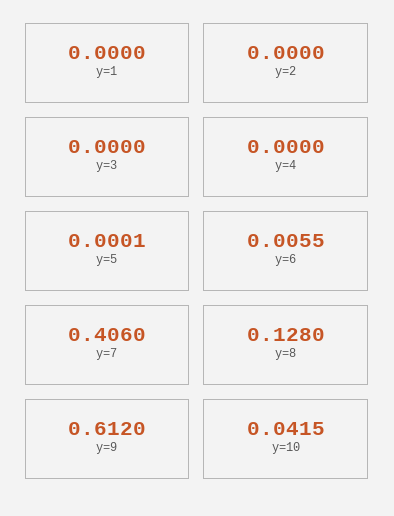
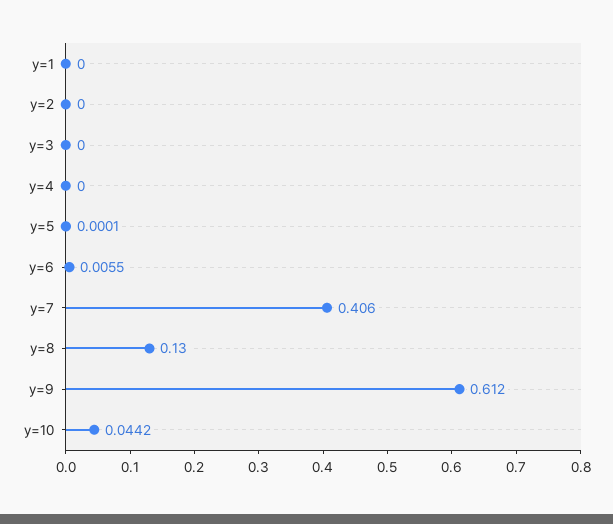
  {
    "y=1": 0,
    "y=2": 0,
    "y=3": 0,
    "y=4": 0,
    "y=5": 0.0001,
    "y=6": 0.0055,
    "y=7": 0.406,
-   "y=8": 0.128,
+   "y=8": 0.13,
    "y=9": 0.612,
-   "y=10": 0.0415
+   "y=10": 0.0442
  }

